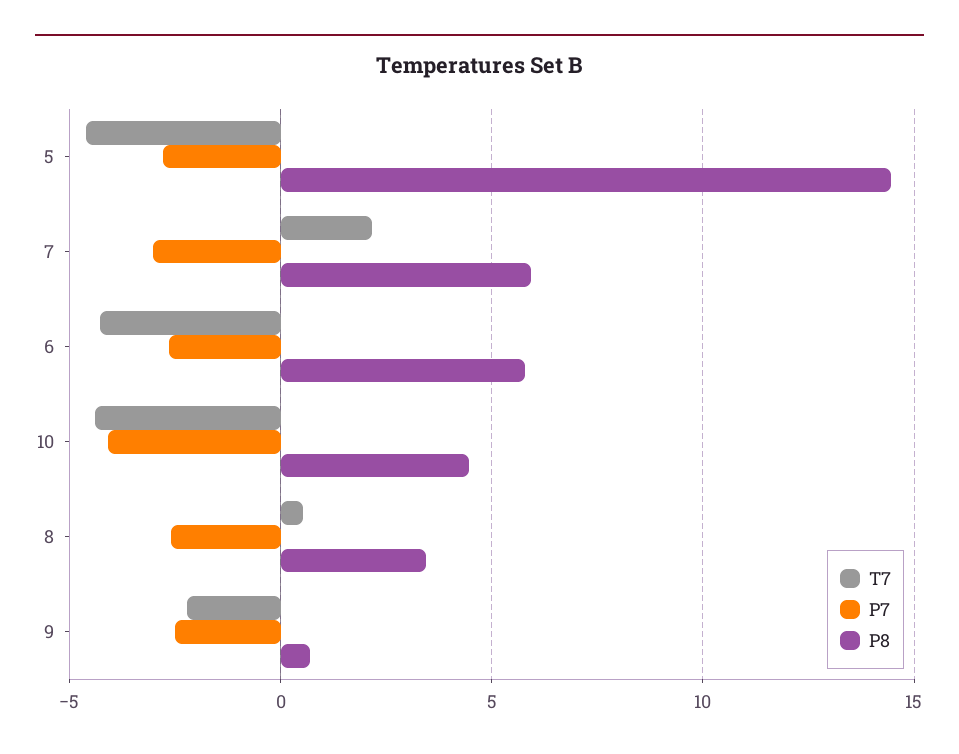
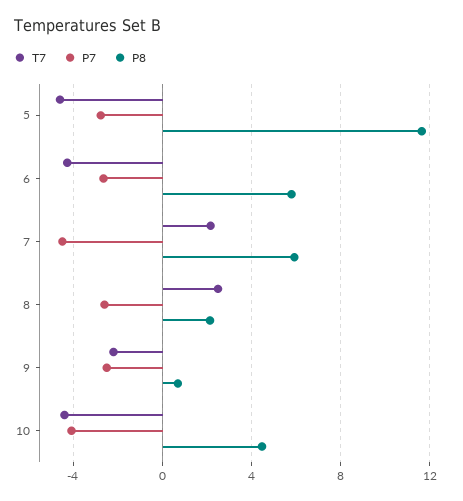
  {
    "T7": {
      "5": -4.5,
      "7": 2,
      "6": -4.5,
      "10": -4.5,
-     "8": 0.5,
+     "8": 2.5,
      "9": -2
    },
    "P7": {
      "5": -3,
-     "7": -3,
+     "7": -4.5,
      "6": -2.5,
      "10": -4,
      "8": -2.5,
      "9": -2.5
    },
    "P8": {
-     "5": 14.5,
+     "5": 11.5,
      "7": 6,
      "6": 6,
      "10": 4.5,
-     "8": 3.5,
+     "8": 2,
      "9": 0.5
    }
  }

